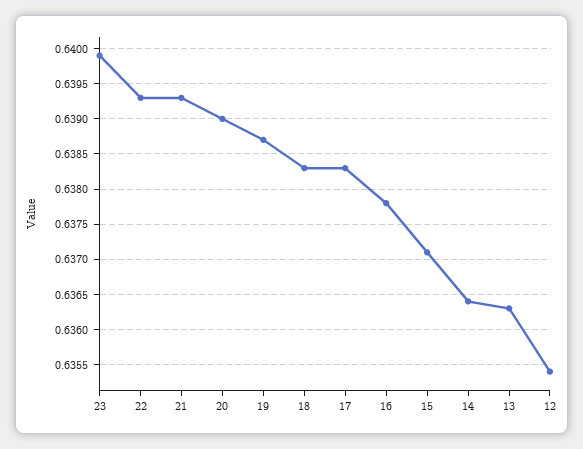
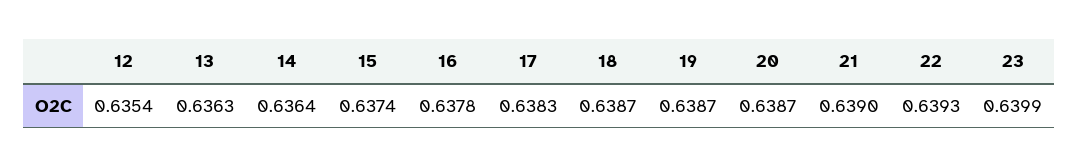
  {
    "23": 0.6399,
    "22": 0.6393,
-   "21": 0.6393,
+   "21": 0.639,
-   "20": 0.639,
+   "20": 0.6387,
    "19": 0.6387,
-   "18": 0.6383,
+   "18": 0.6387,
    "17": 0.6383,
    "16": 0.6378,
-   "15": 0.6371,
+   "15": 0.6374,
    "14": 0.6364,
    "13": 0.6363,
    "12": 0.6354
  }

